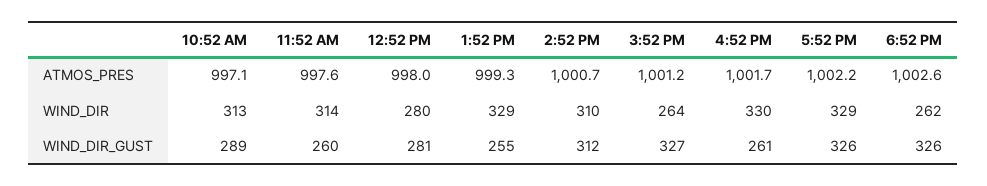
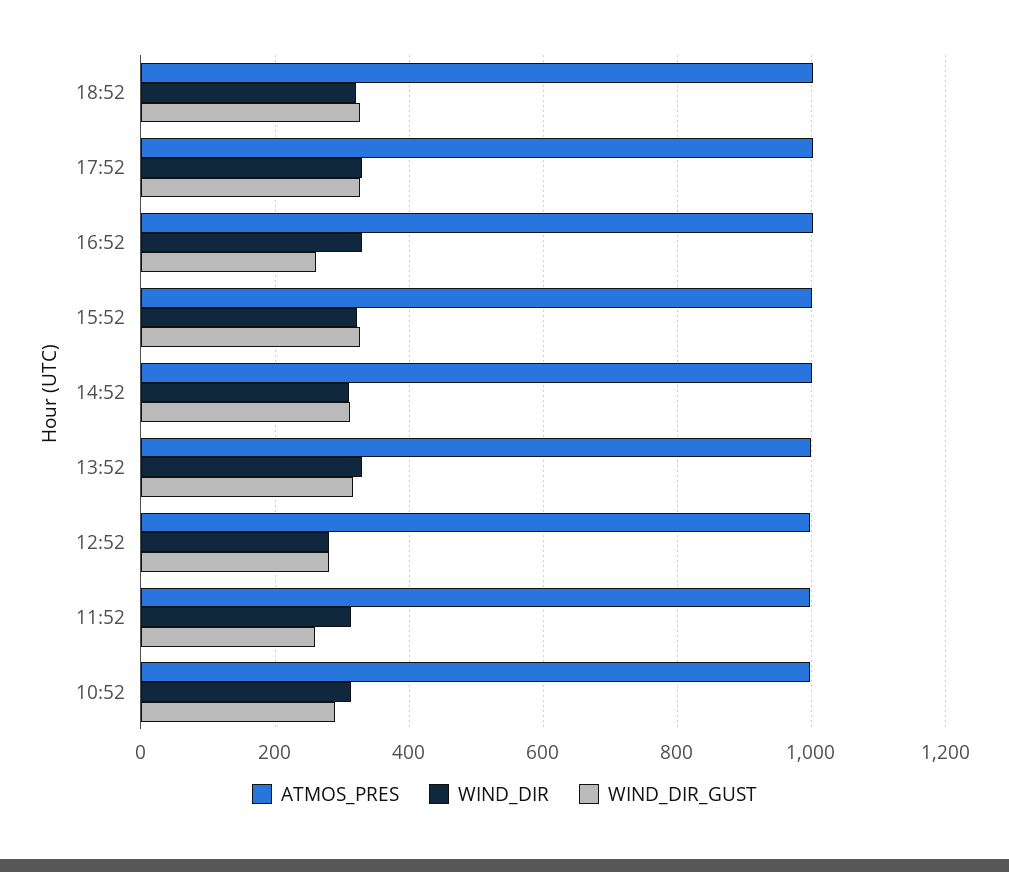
  {
    "ATMOS_PRES": {
      "10:52 AM": 997.1,
      "11:52 AM": 997.6,
      "12:52 PM": 998,
      "1:52 PM": 999.3,
      "2:52 PM": 1000.7,
      "3:52 PM": 1001.2,
      "4:52 PM": 1001.7,
      "5:52 PM": 1002.2,
      "6:52 PM": 1002.6
    },
    "WIND_DIR": {
      "10:52 AM": 313,
      "11:52 AM": 314,
      "12:52 PM": 280,
      "1:52 PM": 329,
      "2:52 PM": 310,
-     "3:52 PM": 264,
+     "3:52 PM": 320,
      "4:52 PM": 330,
      "5:52 PM": 329,
-     "6:52 PM": 262
+     "6:52 PM": 320
    },
    "WIND_DIR_GUST": {
      "10:52 AM": 289,
      "11:52 AM": 260,
      "12:52 PM": 281,
-     "1:52 PM": 255,
+     "1:52 PM": 320,
      "2:52 PM": 312,
      "3:52 PM": 327,
      "4:52 PM": 261,
      "5:52 PM": 326,
      "6:52 PM": 326
    }
  }

